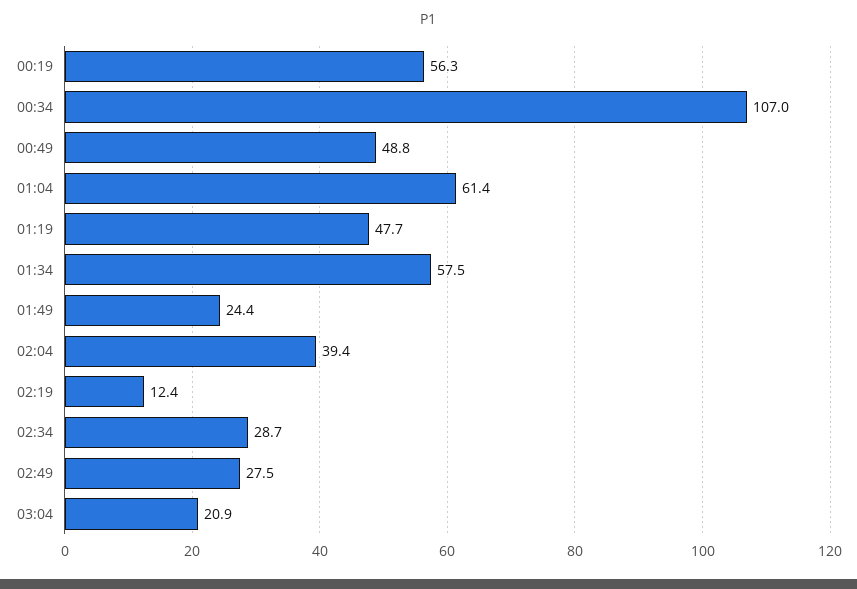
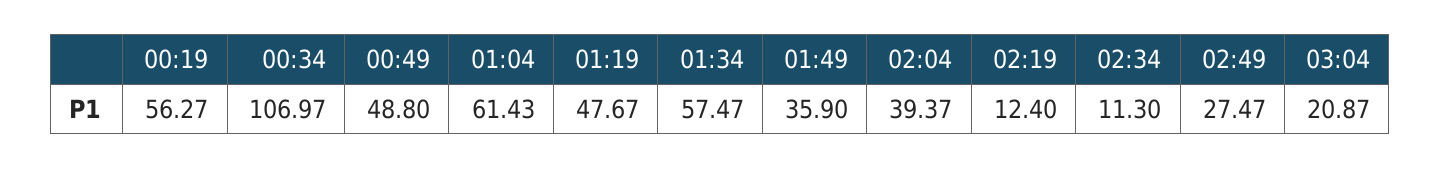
  {
    "00:19": 56.27,
    "00:34": 106.97,
    "00:49": 48.8,
    "01:04": 61.43,
    "01:19": 47.67,
    "01:34": 57.47,
-   "01:49": 24.4,
+   "01:49": 35.9,
    "02:04": 39.37,
    "02:19": 12.4,
-   "02:34": 28.7,
+   "02:34": 11.3,
    "02:49": 27.47,
    "03:04": 20.87
  }

